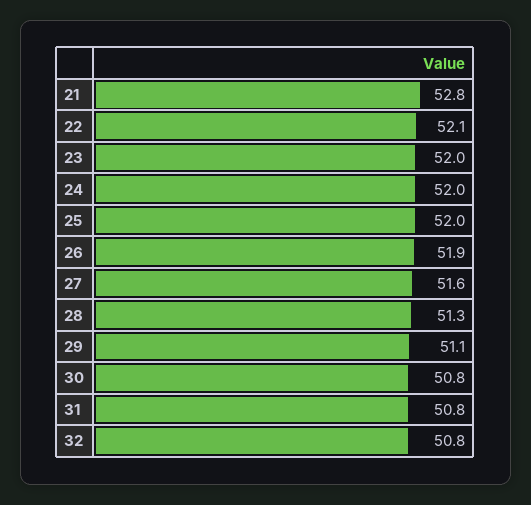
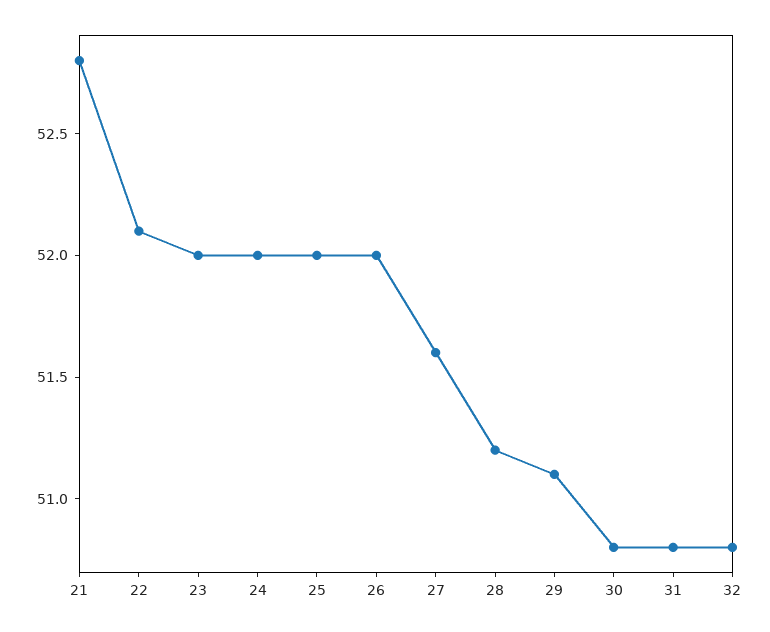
  {
    "21": 52.8,
    "22": 52.1,
    "23": 52,
    "24": 52,
    "25": 52,
-   "26": 51.9,
+   "26": 52,
    "27": 51.6,
-   "28": 51.3,
+   "28": 51.2,
    "29": 51.1,
    "30": 50.8,
    "31": 50.8,
    "32": 50.8
  }

